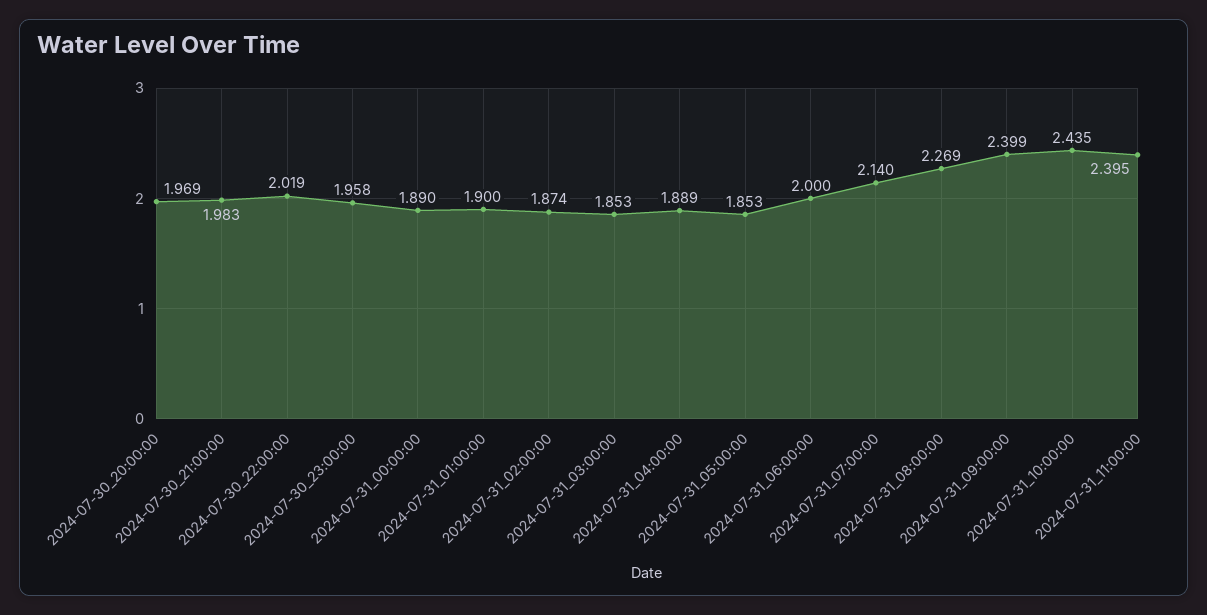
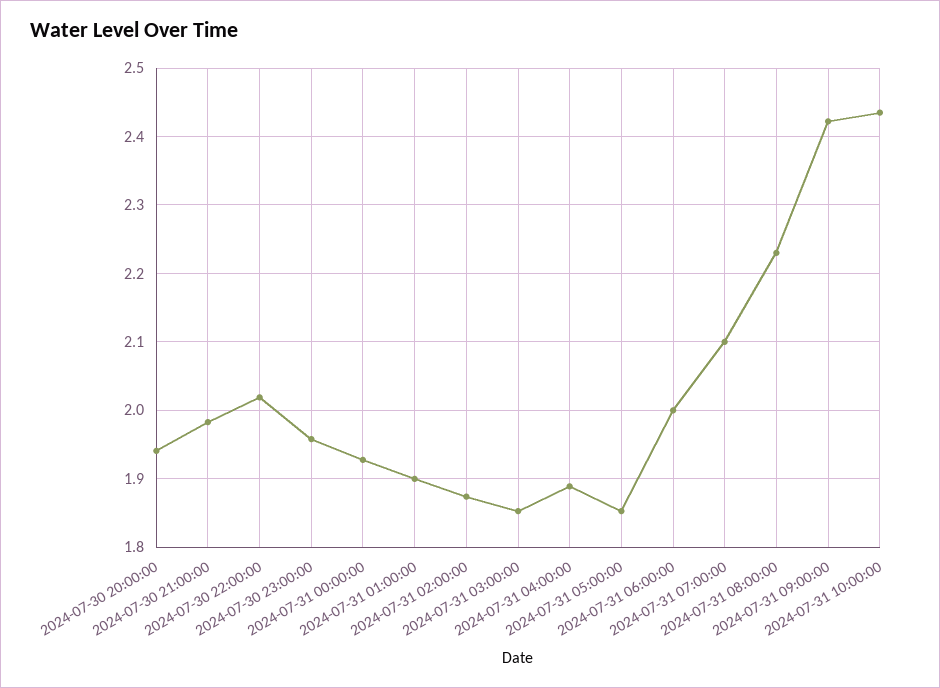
  {
-   "2024-07-30_20:00:00": 1.969,
+   "2024-07-30_20:00:00": 1.94,
    "2024-07-30_21:00:00": 1.983,
    "2024-07-30_22:00:00": 2.019,
    "2024-07-30_23:00:00": 1.958,
-   "2024-07-31_00:00:00": 1.89,
+   "2024-07-31_00:00:00": 1.93,
    "2024-07-31_01:00:00": 1.9,
    "2024-07-31_02:00:00": 1.874,
    "2024-07-31_03:00:00": 1.853,
    "2024-07-31_04:00:00": 1.889,
    "2024-07-31_05:00:00": 1.853,
    "2024-07-31_06:00:00": 2,
-   "2024-07-31_07:00:00": 2.14,
+   "2024-07-31_07:00:00": 2.1,
-   "2024-07-31_08:00:00": 2.269,
+   "2024-07-31_08:00:00": 2.23,
-   "2024-07-31_09:00:00": 2.399,
+   "2024-07-31_09:00:00": 2.42,
-   "2024-07-31_10:00:00": 2.435,
+   "2024-07-31_10:00:00": 2.435
-   "2024-07-31_11:00:00": 2.395
  }

